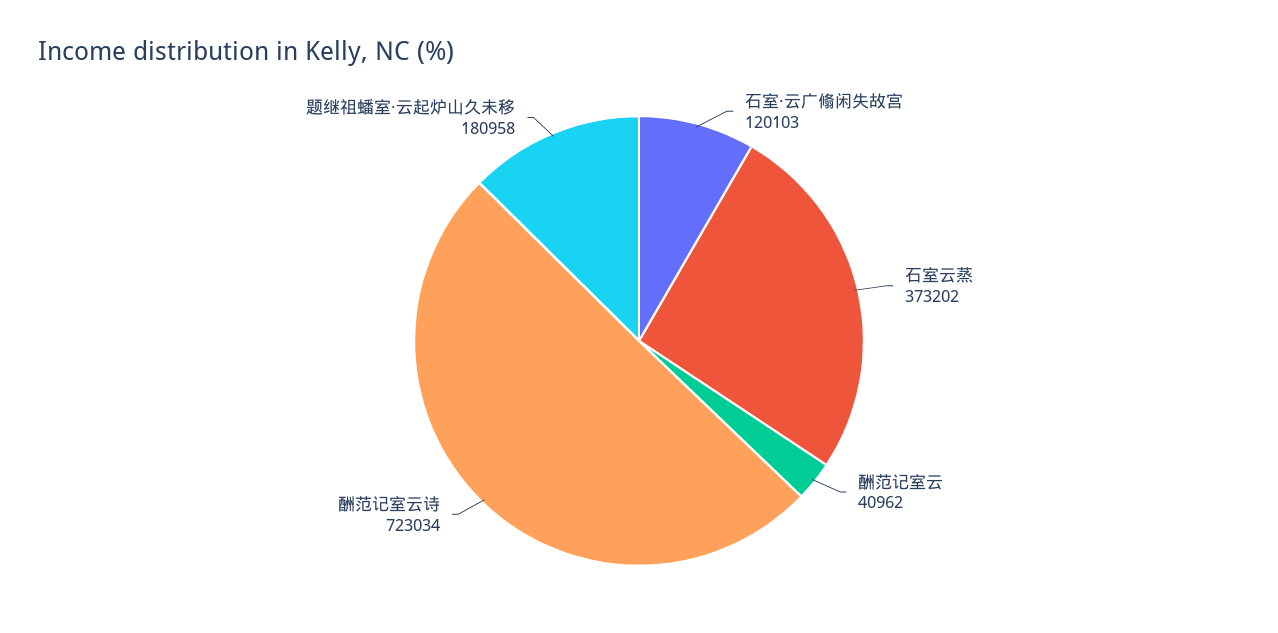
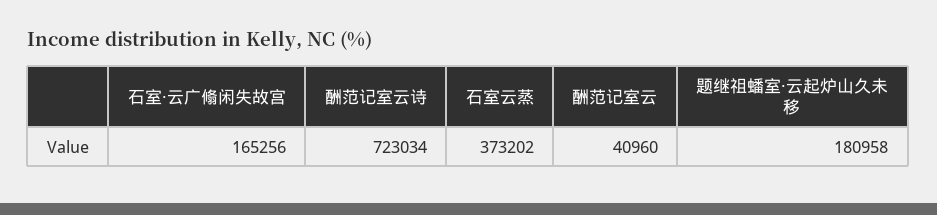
  {
-   "石室·云广翛闲失故宫": 120103,
+   "石室·云广翛闲失故宫": 165256,
    "石室云蒸": 373202,
-   "酬范记室云": 40962,
+   "酬范记室云": 40960,
    "酬范记室云诗": 723034,
    "题继祖蟠室·云起炉山久未移": 180958
  }

